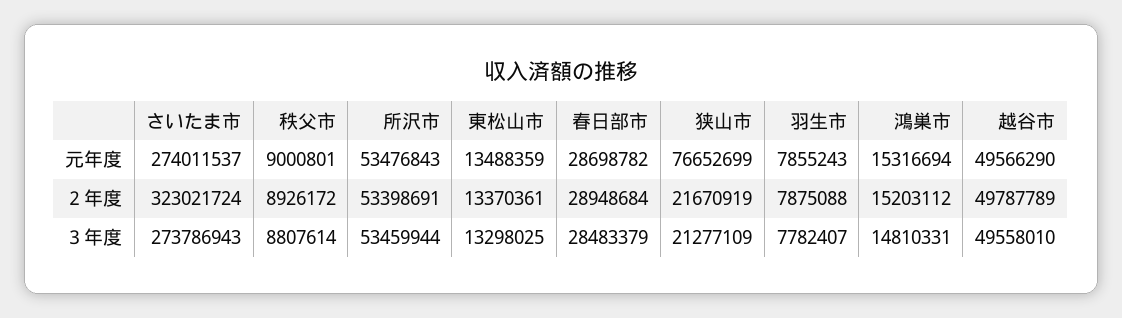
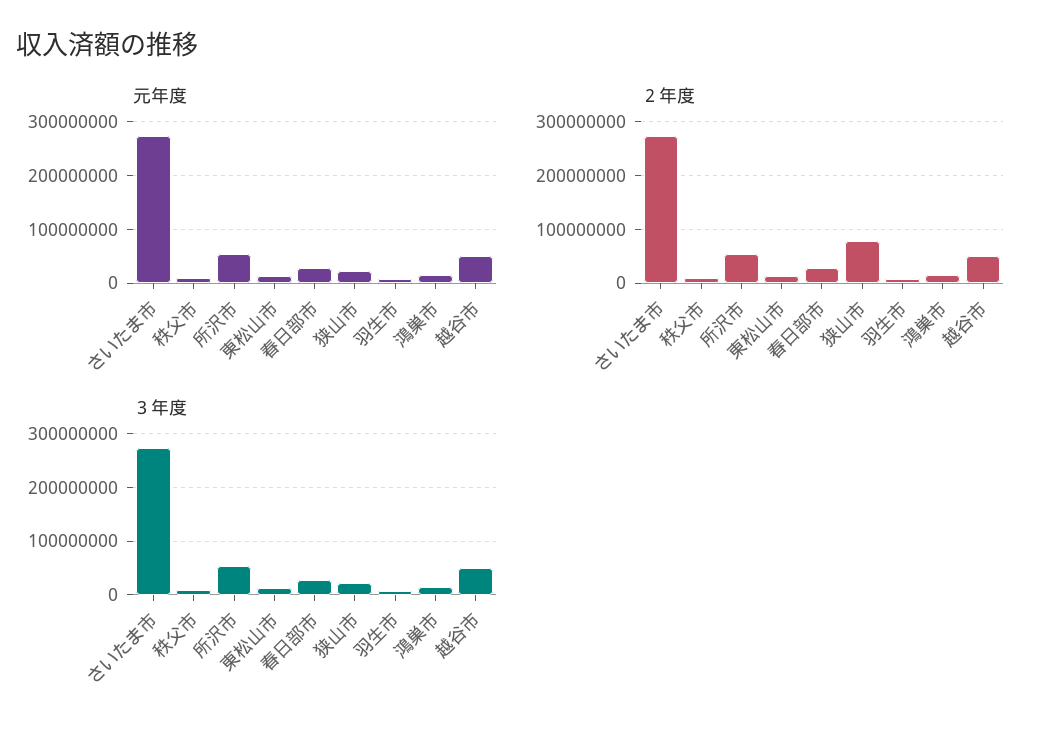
  {
    "元年度": {
      "さいたま市": 274011537,
      "秩父市": 9000801,
      "所沢市": 53476843,
      "東松山市": 13488359,
      "春日部市": 28698782,
-     "狭山市": 76652699,
+     "狭山市": 20000000,
      "羽生市": 7855243,
      "鴻巣市": 15316694,
      "越谷市": 49566290
    },
    "２年度": {
-     "さいたま市": 323021724,
+     "さいたま市": 280000000,
      "秩父市": 8926172,
      "所沢市": 53398691,
      "東松山市": 13370361,
      "春日部市": 28948684,
-     "狭山市": 21670919,
+     "狭山市": 80000000,
      "羽生市": 7875088,
      "鴻巣市": 15203112,
      "越谷市": 49787789
    },
    "３年度": {
      "さいたま市": 273786943,
      "秩父市": 8807614,
      "所沢市": 53459944,
      "東松山市": 13298025,
      "春日部市": 28483379,
      "狭山市": 21277109,
      "羽生市": 7782407,
      "鴻巣市": 14810331,
      "越谷市": 49558010
    }
  }

